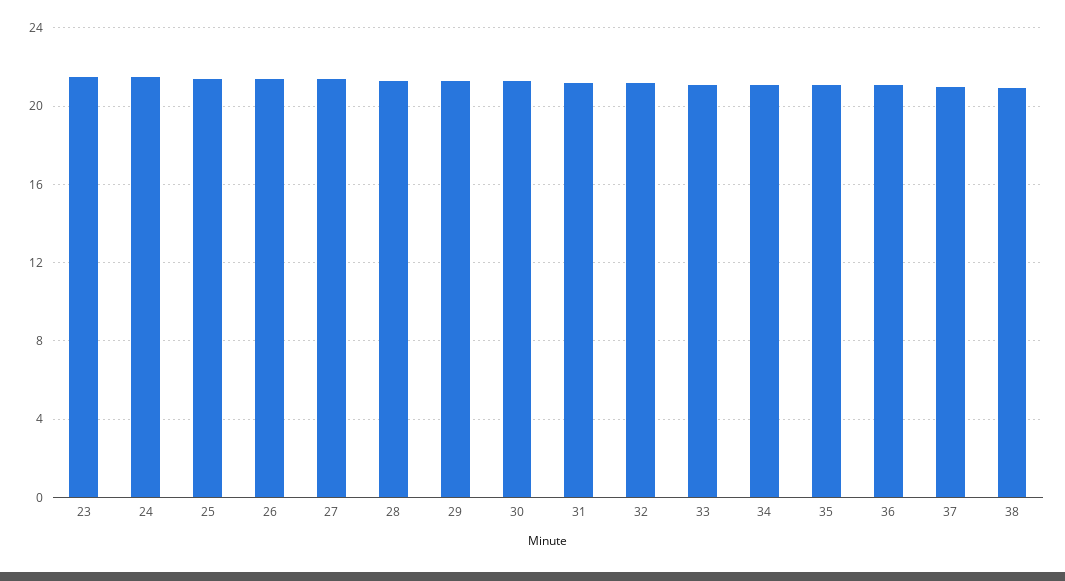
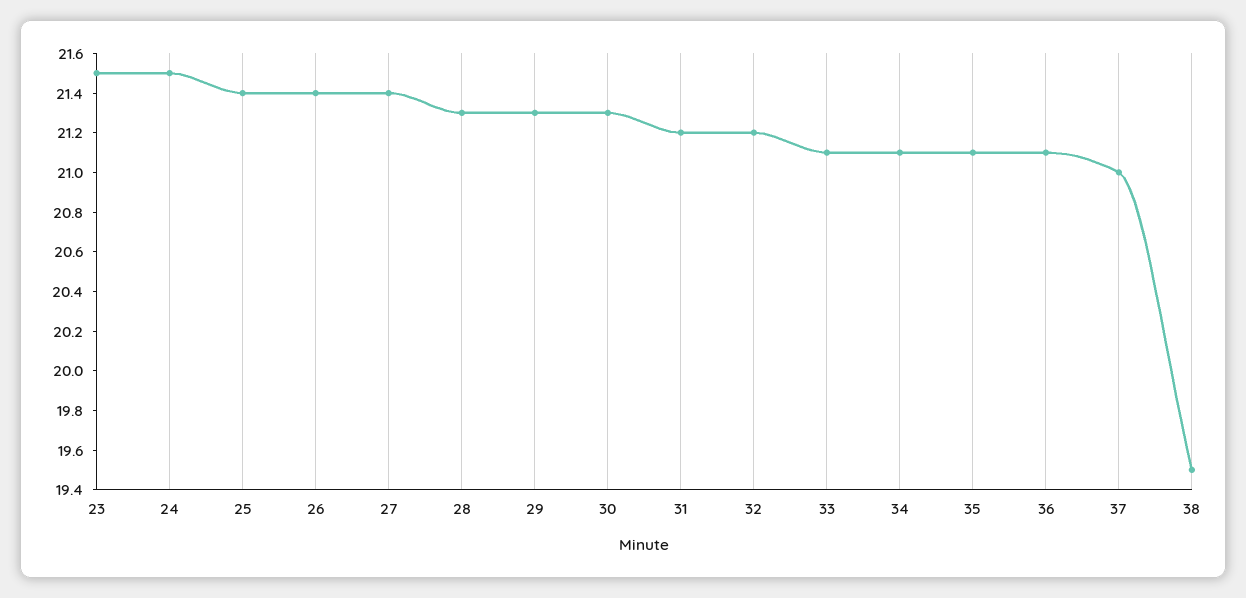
  {
    "23": 21.5,
    "24": 21.5,
    "25": 21.4,
    "26": 21.4,
    "27": 21.4,
    "28": 21.3,
    "29": 21.3,
    "30": 21.3,
    "31": 21.2,
    "32": 21.2,
    "33": 21.1,
    "34": 21.1,
    "35": 21.1,
    "36": 21.1,
    "37": 21,
-   "38": 21
+   "38": 19.5
  }

